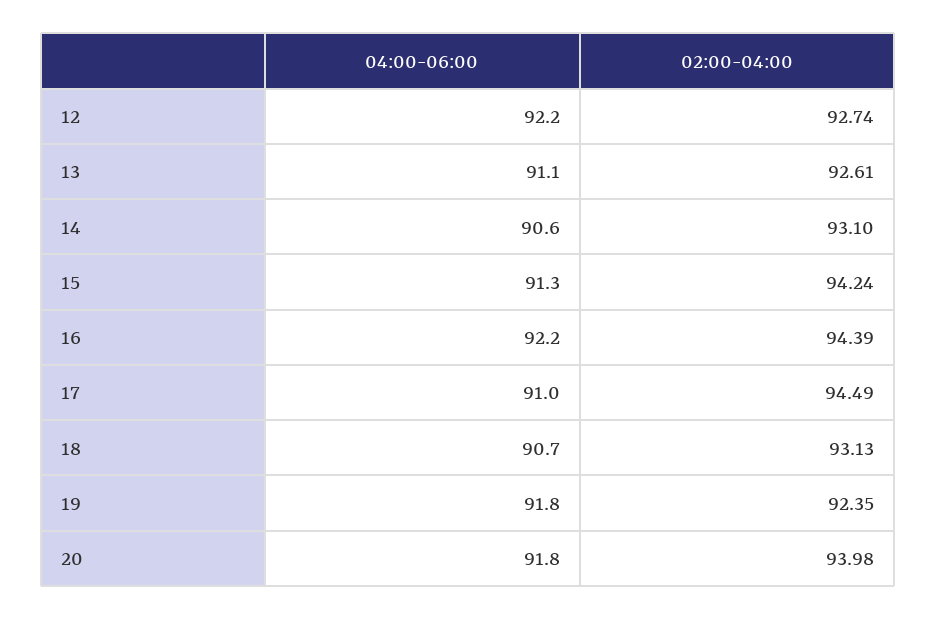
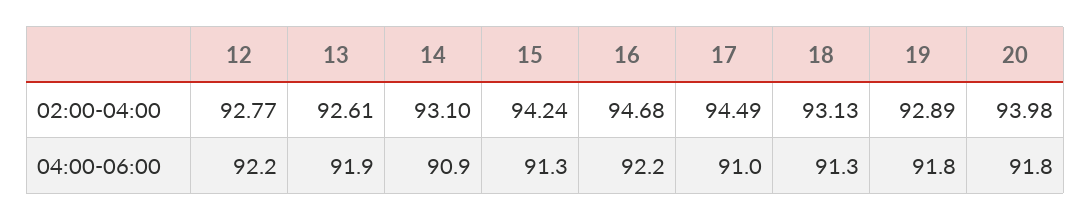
  {
    "04:00-06:00": {
      "12": 92.2,
-     "13": 91.1,
+     "13": 91.9,
-     "14": 90.6,
+     "14": 90.9,
      "15": 91.3,
      "16": 92.2,
      "17": 91,
-     "18": 90.7,
+     "18": 91.3,
      "19": 91.8,
      "20": 91.8
    },
    "02:00-04:00": {
-     "12": 92.74,
+     "12": 92.77,
      "13": 92.61,
      "14": 93.1,
      "15": 94.24,
-     "16": 94.39,
+     "16": 94.68,
      "17": 94.49,
      "18": 93.13,
-     "19": 92.35,
+     "19": 92.89,
      "20": 93.98
    }
  }

